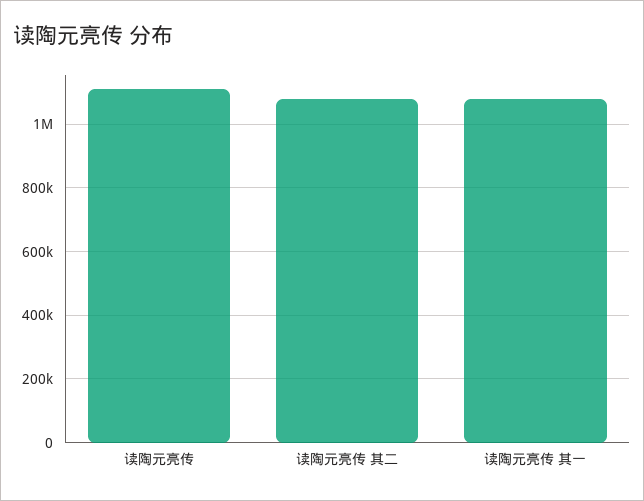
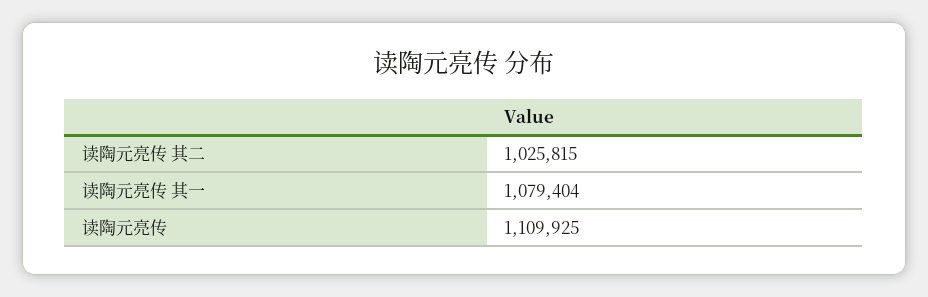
  {
    "读陶元亮传": 1109925,
-   "读陶元亮传 其二": 1080000,
+   "读陶元亮传 其二": 1025815,
    "读陶元亮传 其一": 1079404
  }

